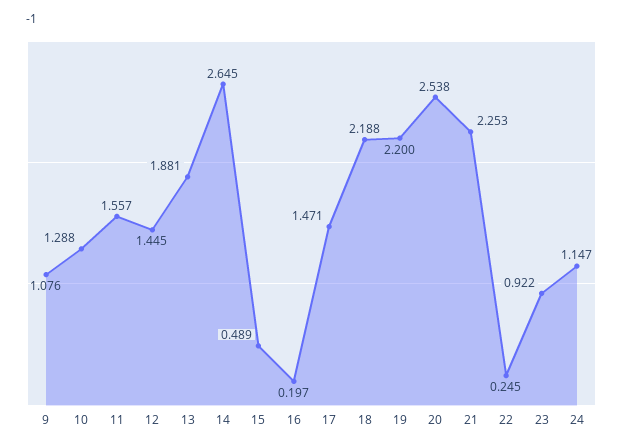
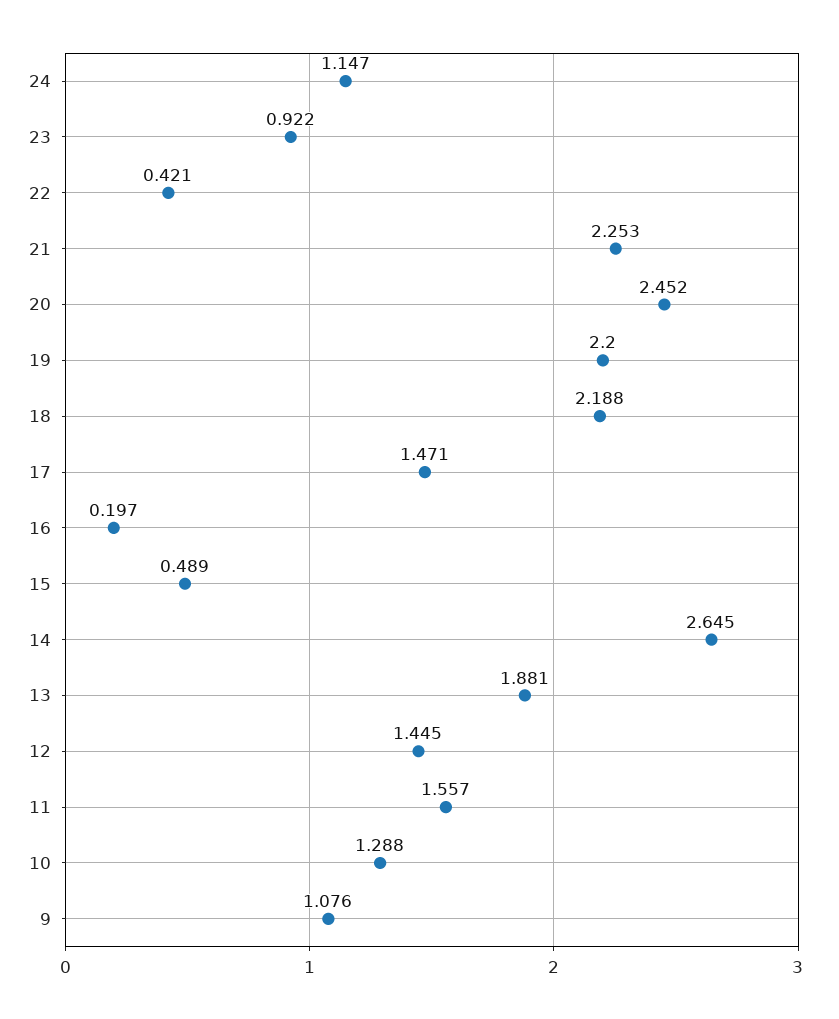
  {
    "9": 1.076,
    "10": 1.288,
    "11": 1.557,
    "12": 1.445,
    "13": 1.881,
    "14": 2.645,
    "15": 0.489,
    "16": 0.197,
    "17": 1.471,
    "18": 2.188,
    "19": 2.2,
-   "20": 2.538,
+   "20": 2.452,
    "21": 2.253,
-   "22": 0.245,
+   "22": 0.421,
    "23": 0.922,
    "24": 1.147
  }

